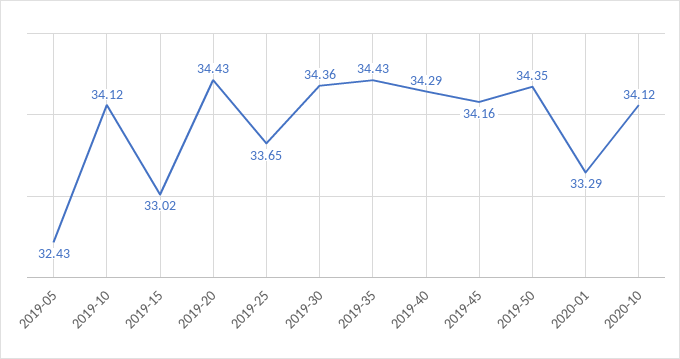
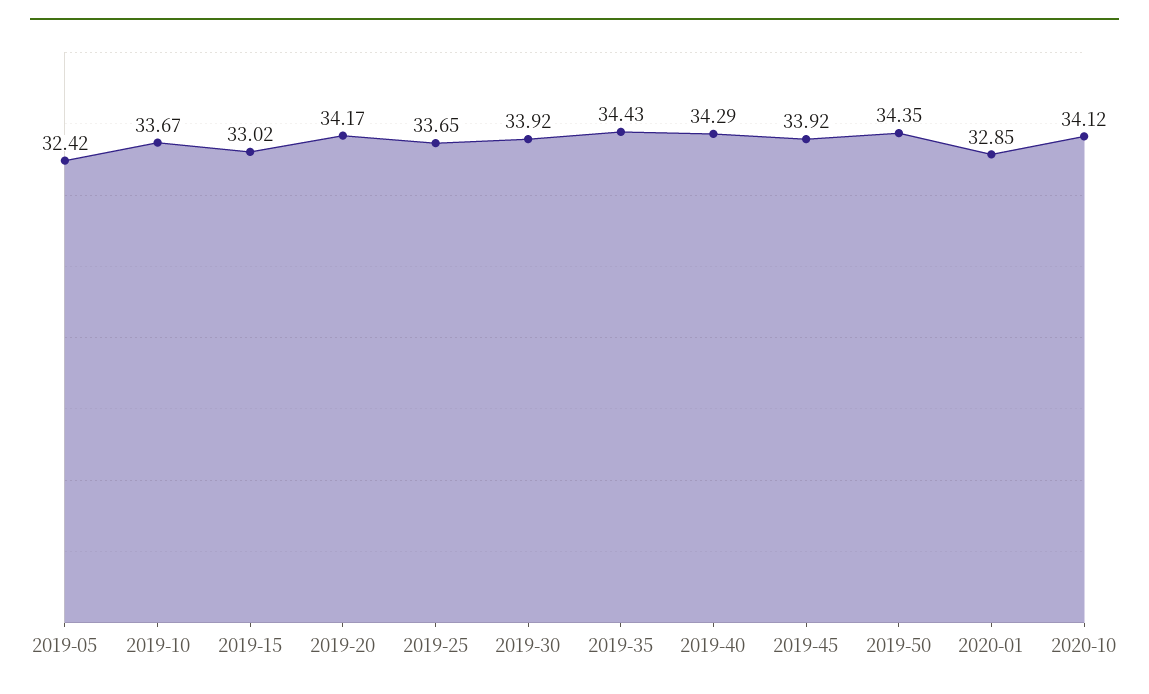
  {
-   "2019-05": 32.43,
+   "2019-05": 32.42,
-   "2019-10": 34.12,
+   "2019-10": 33.67,
    "2019-15": 33.02,
-   "2019-20": 34.43,
+   "2019-20": 34.17,
    "2019-25": 33.65,
-   "2019-30": 34.36,
+   "2019-30": 33.92,
    "2019-35": 34.43,
    "2019-40": 34.29,
-   "2019-45": 34.16,
+   "2019-45": 33.92,
    "2019-50": 34.35,
-   "2020-01": 33.29,
+   "2020-01": 32.85,
    "2020-10": 34.12
  }

